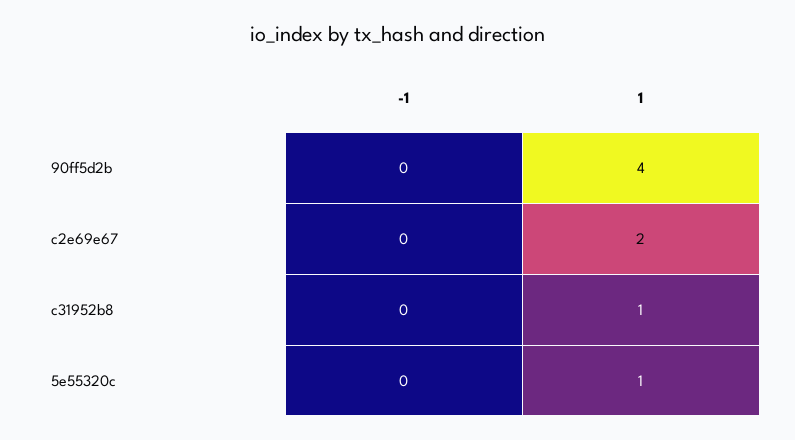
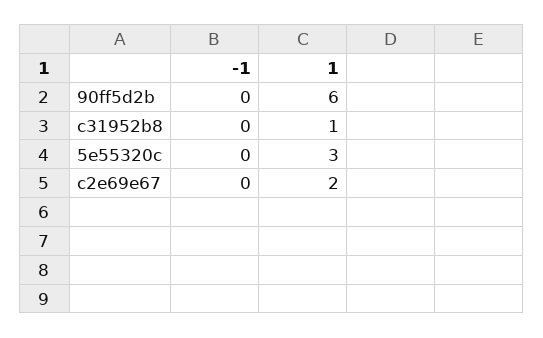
  {
    "-1": {
      "90ff5d2b": 0,
      "c2e69e67": 0,
      "c31952b8": 0,
      "5e55320c": 0
    },
    "1": {
-     "90ff5d2b": 4,
+     "90ff5d2b": 6,
      "c2e69e67": 2,
      "c31952b8": 1,
-     "5e55320c": 1
+     "5e55320c": 3
    }
  }

